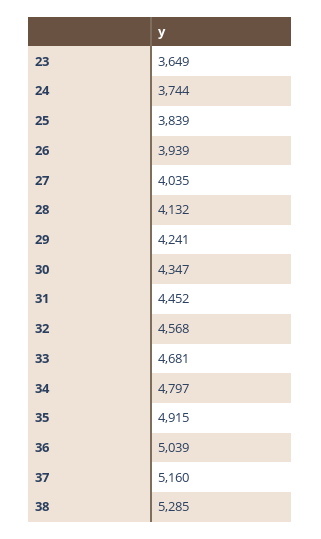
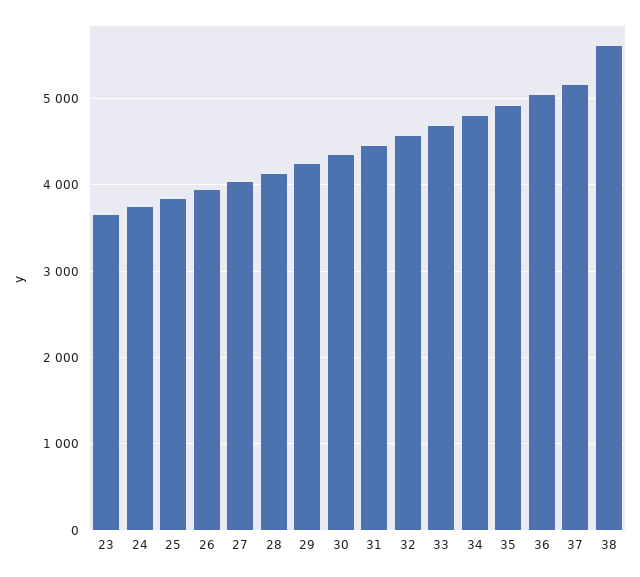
  {
    "23": 3649,
    "24": 3744,
    "25": 3839,
    "26": 3939,
    "27": 4035,
    "28": 4132,
    "29": 4241,
    "30": 4347,
    "31": 4452,
    "32": 4568,
    "33": 4681,
    "34": 4797,
    "35": 4915,
    "36": 5039,
    "37": 5160,
-   "38": 5285
+   "38": 5600
  }

